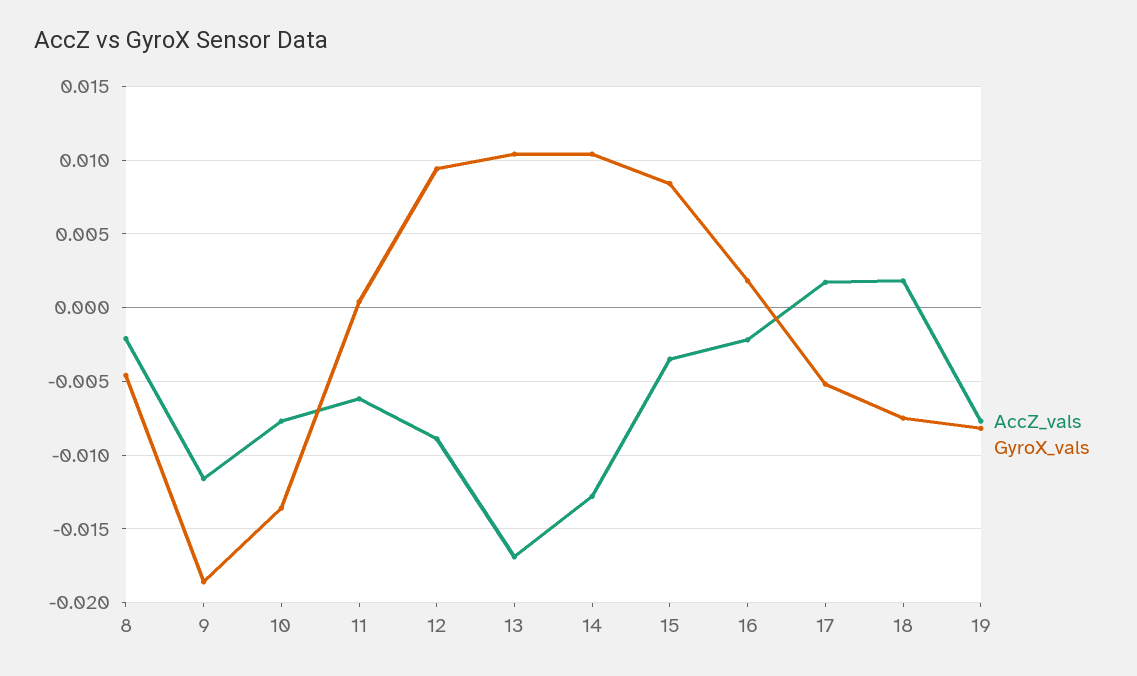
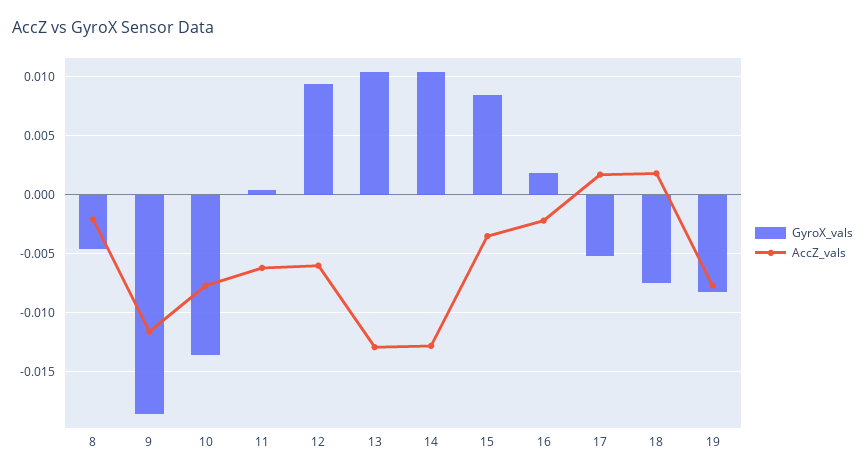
  {
    "AccZ_vals": {
      "8": -0.002,
      "9": -0.0115,
      "10": -0.0075,
      "11": -0.006,
-     "12": -0.009,
+     "12": -0.006,
-     "13": -0.017,
+     "13": -0.013,
      "14": -0.013,
      "15": -0.0035,
      "16": -0.002,
      "17": 0.0015,
      "18": 0.002,
      "19": -0.0075
    },
    "GyroX_vals": {
      "8": -0.0045,
      "9": -0.0185,
      "10": -0.0135,
      "11": 0.0005,
      "12": 0.0095,
      "13": 0.0105,
      "14": 0.0105,
      "15": 0.0085,
      "16": 0.002,
      "17": -0.005,
      "18": -0.0075,
      "19": -0.008
    }
  }

